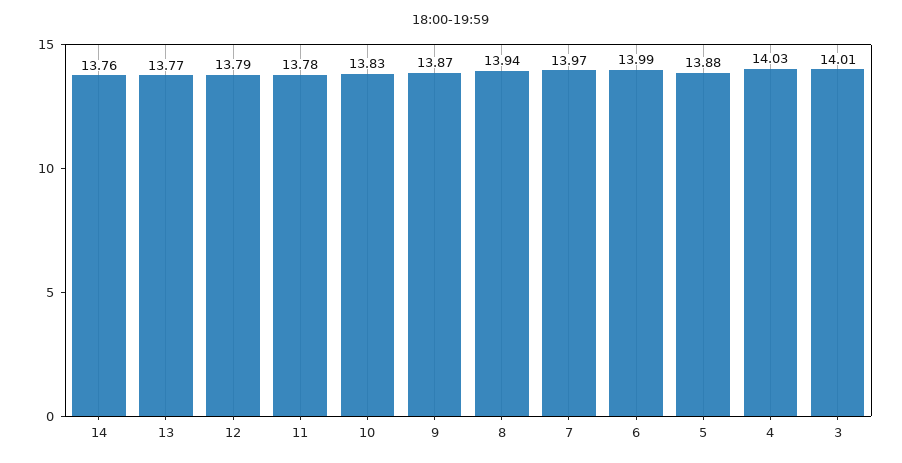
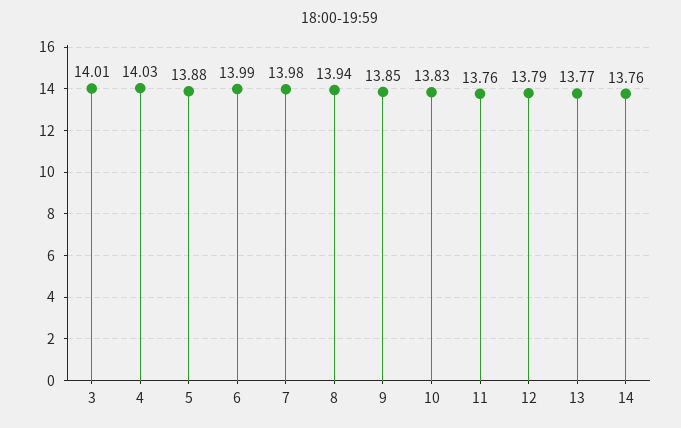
  {
    "14": 13.76,
    "13": 13.77,
    "12": 13.79,
-   "11": 13.78,
+   "11": 13.76,
    "10": 13.83,
-   "9": 13.87,
+   "9": 13.85,
    "8": 13.94,
-   "7": 13.97,
+   "7": 13.98,
    "6": 13.99,
    "5": 13.88,
    "4": 14.03,
    "3": 14.01
  }

